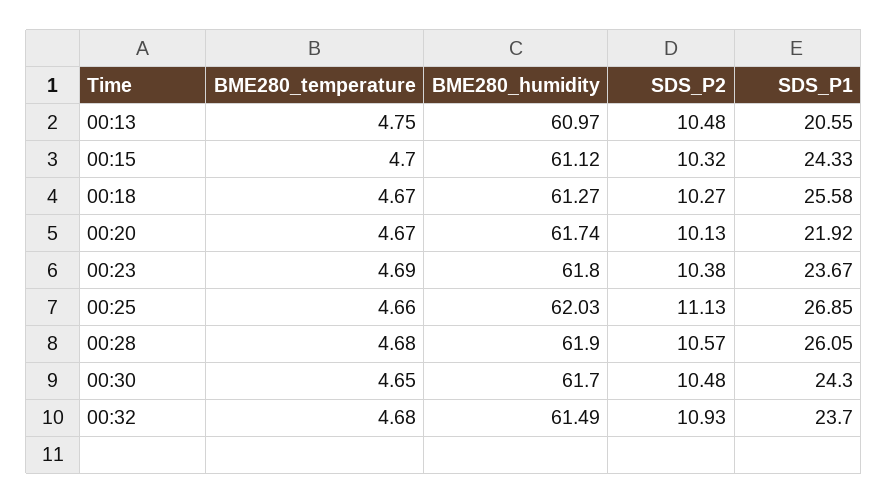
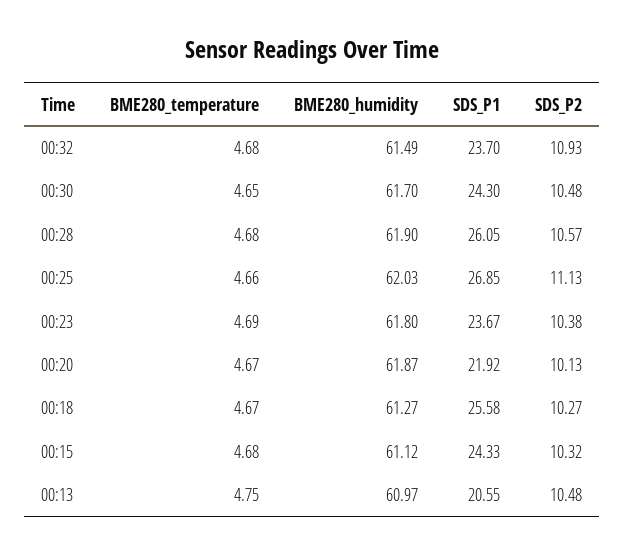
  {
    "BME280_temperature": {
      "00:13": 4.75,
-     "00:15": 4.7,
+     "00:15": 4.68,
      "00:18": 4.67,
      "00:20": 4.67,
      "00:23": 4.69,
      "00:25": 4.66,
      "00:28": 4.68,
      "00:30": 4.65,
      "00:32": 4.68
    },
    "BME280_humidity": {
      "00:13": 60.97,
      "00:15": 61.12,
      "00:18": 61.27,
-     "00:20": 61.74,
+     "00:20": 61.87,
      "00:23": 61.8,
      "00:25": 62.03,
      "00:28": 61.9,
      "00:30": 61.7,
      "00:32": 61.49
    },
    "SDS_P2": {
      "00:13": 10.48,
      "00:15": 10.32,
      "00:18": 10.27,
      "00:20": 10.13,
      "00:23": 10.38,
      "00:25": 11.13,
      "00:28": 10.57,
      "00:30": 10.48,
      "00:32": 10.93
    },
    "SDS_P1": {
      "00:13": 20.55,
      "00:15": 24.33,
      "00:18": 25.58,
      "00:20": 21.92,
      "00:23": 23.67,
      "00:25": 26.85,
      "00:28": 26.05,
      "00:30": 24.3,
      "00:32": 23.7
    }
  }

